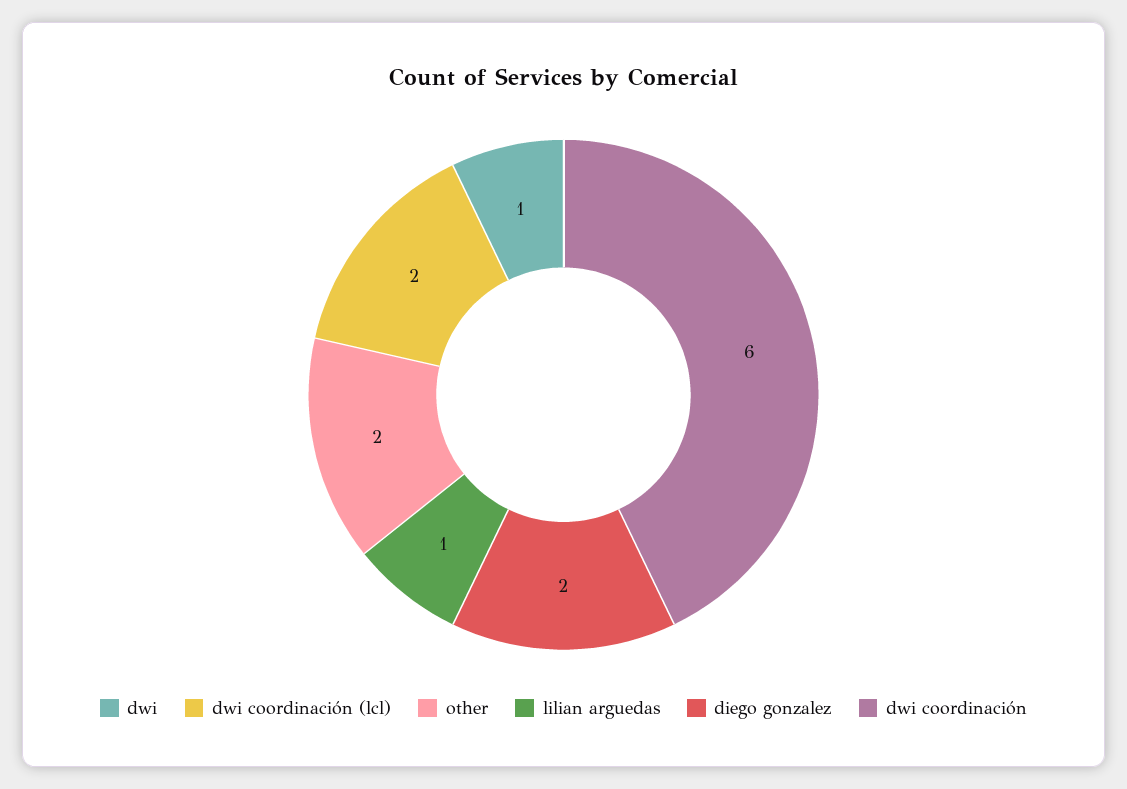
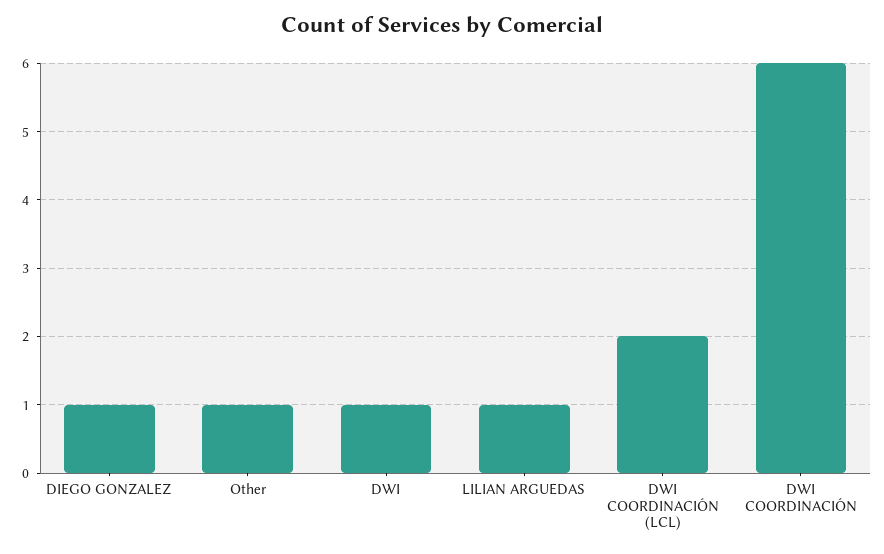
  {
    "dwi": 1,
    "dwi coordinación (lcl)": 2,
-   "other": 2,
+   "other": 1,
    "lilian arguedas": 1,
-   "diego gonzalez": 2,
+   "diego gonzalez": 1,
    "dwi coordinación": 6
  }

